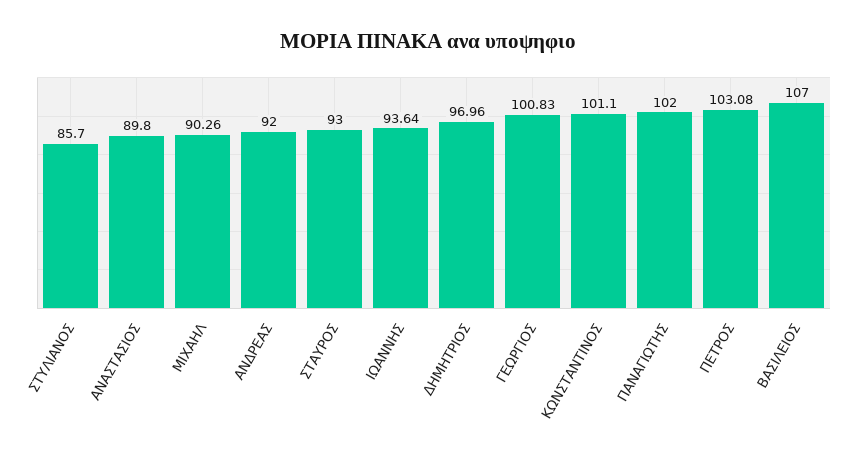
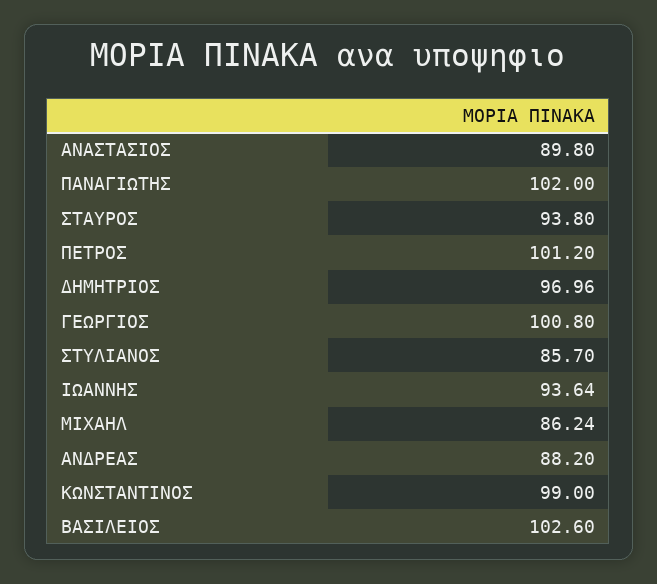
  {
    "ΣΤΥΛΙΑΝΟΣ": 85.7,
    "ΑΝΑΣΤΑΣΙΟΣ": 89.8,
-   "ΜΙΧΑΗΛ": 90.26,
+   "ΜΙΧΑΗΛ": 86.24,
-   "ΑΝΔΡΕΑΣ": 92,
+   "ΑΝΔΡΕΑΣ": 88.2,
-   "ΣΤΑΥΡΟΣ": 93,
+   "ΣΤΑΥΡΟΣ": 93.8,
    "ΙΩΑΝΝΗΣ": 93.64,
    "ΔΗΜΗΤΡΙΟΣ": 96.96,
-   "ΓΕΩΡΓΙΟΣ": 100.83,
+   "ΓΕΩΡΓΙΟΣ": 100.8,
-   "ΚΩΝΣΤΑΝΤΙΝΟΣ": 101.1,
+   "ΚΩΝΣΤΑΝΤΙΝΟΣ": 99,
    "ΠΑΝΑΓΙΩΤΗΣ": 102,
-   "ΠΕΤΡΟΣ": 103.08,
+   "ΠΕΤΡΟΣ": 101.2,
-   "ΒΑΣΙΛΕΙΟΣ": 107
+   "ΒΑΣΙΛΕΙΟΣ": 102.6
  }

